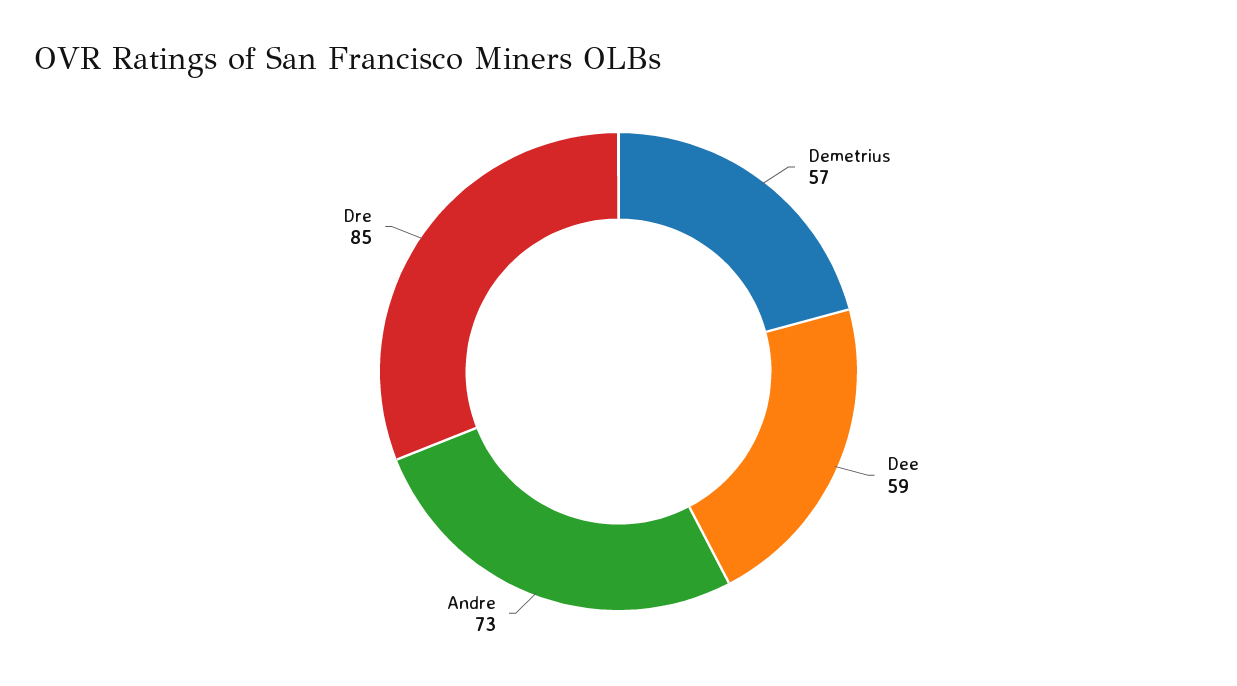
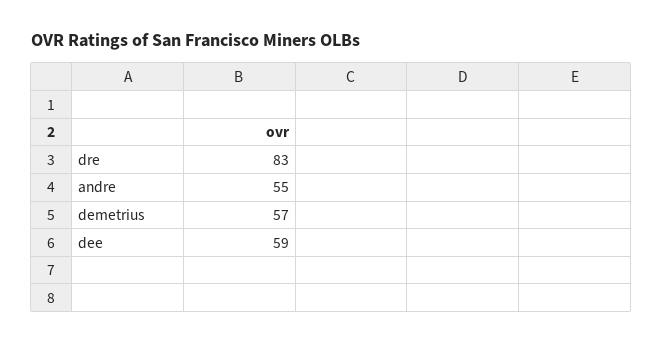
  {
    "Demetrius": 57,
    "Dee": 59,
-   "Andre": 73,
+   "Andre": 55,
-   "Dre": 85
+   "Dre": 83
  }

